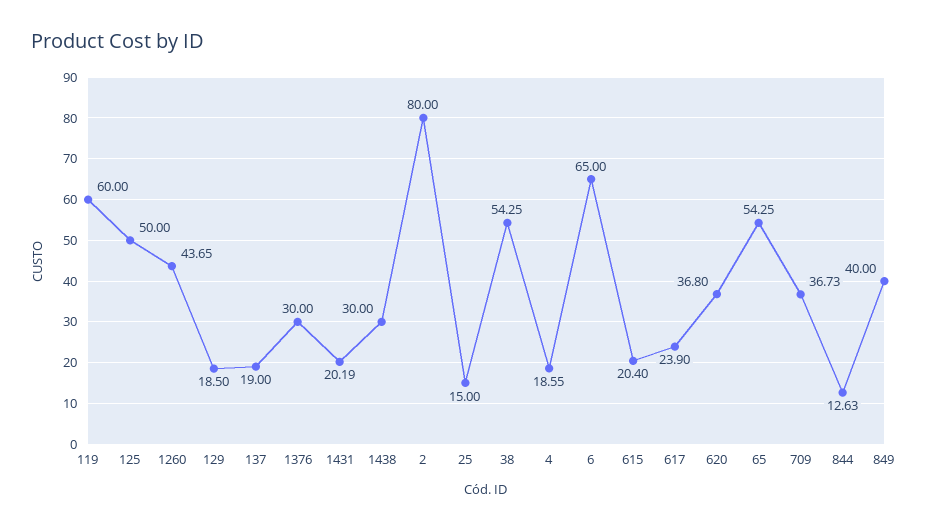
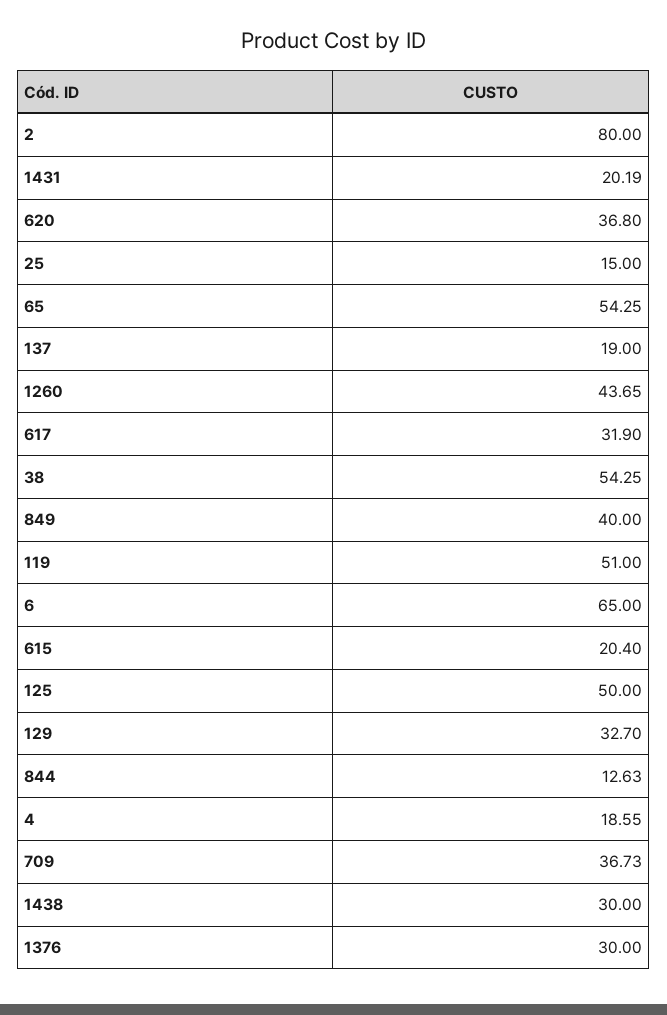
  {
-   "119": 60,
+   "119": 51,
    "125": 50,
    "1260": 43.65,
-   "129": 18.5,
+   "129": 32.7,
    "137": 19,
    "1376": 30,
    "1431": 20.19,
    "1438": 30,
    "2": 80,
    "25": 15,
    "38": 54.25,
    "4": 18.55,
    "6": 65,
    "615": 20.4,
-   "617": 23.9,
+   "617": 31.9,
    "620": 36.8,
    "65": 54.25,
    "709": 36.73,
    "844": 12.63,
    "849": 40
  }

